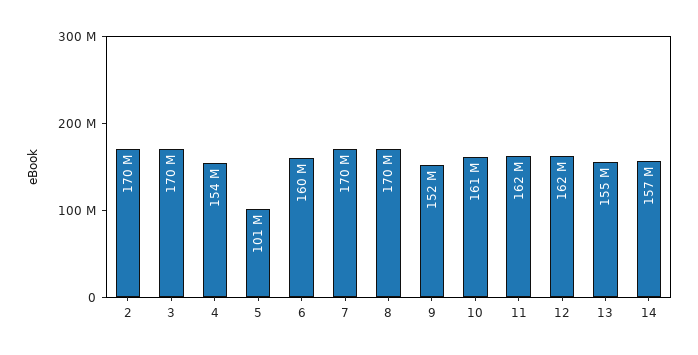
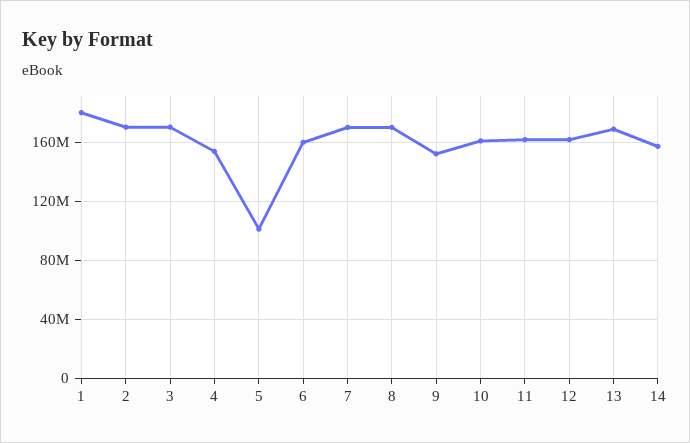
  {
    "2": 170000000,
    "3": 170000000,
    "4": 154000000,
    "5": 101000000,
    "6": 160000000,
    "7": 170000000,
    "8": 170000000,
    "9": 152000000,
    "10": 161000000,
    "11": 162000000,
    "12": 162000000,
-   "13": 155000000,
+   "13": 170000000,
-   "14": 157000000
+   "14": 157000000,
+   "1": 180000000
  }

